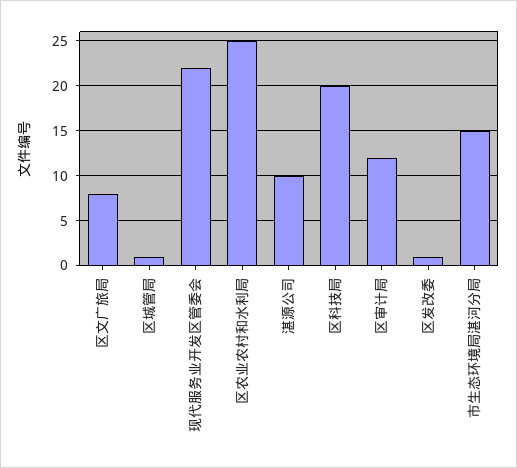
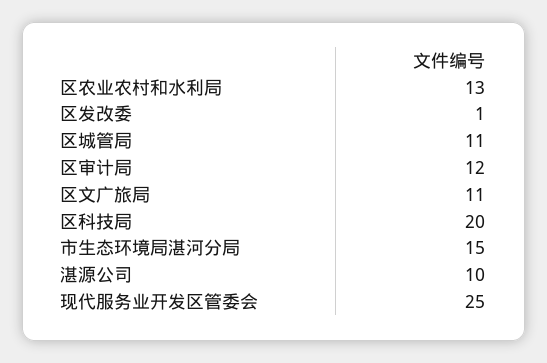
  {
-   "区文广旅局": 8,
+   "区文广旅局": 11,
-   "区城管局": 1,
+   "区城管局": 11,
-   "现代服务业开发区管委会": 22,
+   "现代服务业开发区管委会": 25,
-   "区农业农村和水利局": 25,
+   "区农业农村和水利局": 13,
    "湛源公司": 10,
    "区科技局": 20,
    "区审计局": 12,
    "区发改委": 1,
    "市生态环境局湛河分局": 15
  }

